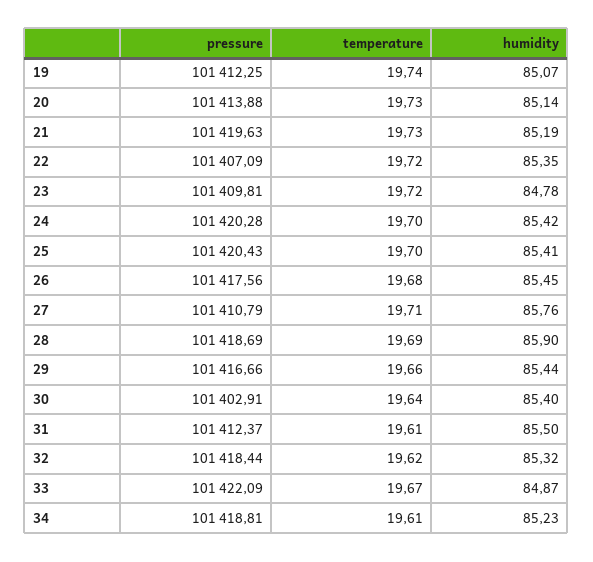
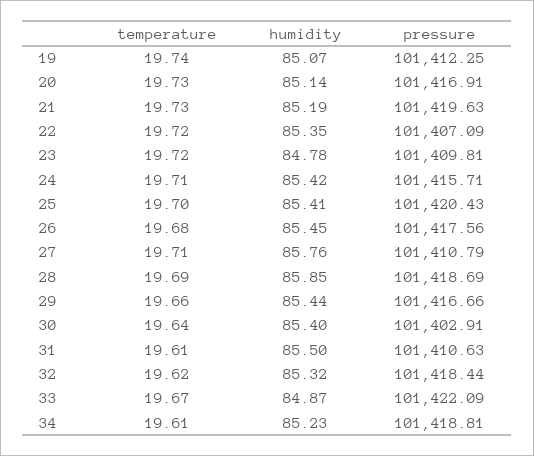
  {
    "pressure": {
      "19": 101412.25,
-     "20": 101413.88,
+     "20": 101416.91,
      "21": 101419.63,
      "22": 101407.09,
      "23": 101409.81,
-     "24": 101420.28,
+     "24": 101415.71,
      "25": 101420.43,
      "26": 101417.56,
      "27": 101410.79,
      "28": 101418.69,
      "29": 101416.66,
      "30": 101402.91,
-     "31": 101412.37,
+     "31": 101410.63,
      "32": 101418.44,
      "33": 101422.09,
      "34": 101418.81
    },
    "temperature": {
      "19": 19.74,
      "20": 19.73,
      "21": 19.73,
      "22": 19.72,
      "23": 19.72,
-     "24": 19.7,
+     "24": 19.71,
      "25": 19.7,
      "26": 19.68,
      "27": 19.71,
      "28": 19.69,
      "29": 19.66,
      "30": 19.64,
      "31": 19.61,
      "32": 19.62,
      "33": 19.67,
      "34": 19.61
    },
    "humidity": {
      "19": 85.07,
      "20": 85.14,
      "21": 85.19,
      "22": 85.35,
      "23": 84.78,
      "24": 85.42,
      "25": 85.41,
      "26": 85.45,
      "27": 85.76,
-     "28": 85.9,
+     "28": 85.85,
      "29": 85.44,
      "30": 85.4,
      "31": 85.5,
      "32": 85.32,
      "33": 84.87,
      "34": 85.23
    }
  }

